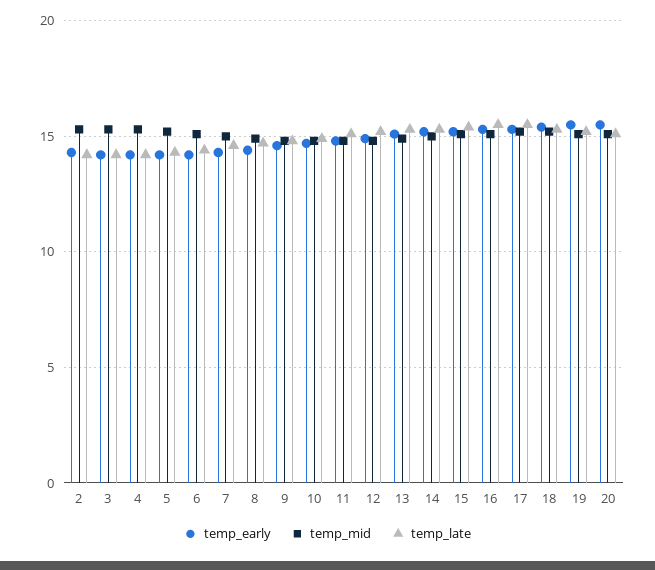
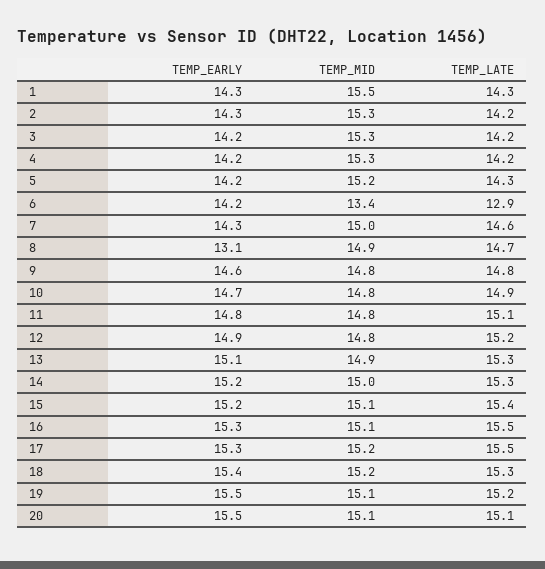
  {
    "temp_early": {
      "2": 14.3,
      "3": 14.2,
      "4": 14.2,
      "5": 14.2,
      "6": 14.2,
      "7": 14.3,
-     "8": 14.5,
+     "8": 13.1,
      "9": 14.6,
      "10": 14.7,
      "11": 14.8,
      "12": 14.9,
      "13": 15.1,
      "14": 15.2,
      "15": 15.2,
      "16": 15.3,
      "17": 15.3,
      "18": 15.4,
      "19": 15.5,
-     "20": 15.5
+     "20": 15.5,
+     "1": 14.3
    },
    "temp_mid": {
      "2": 15.3,
      "3": 15.3,
      "4": 15.3,
      "5": 15.2,
-     "6": 15,
+     "6": 13.4,
      "7": 15,
      "8": 14.9,
      "9": 14.8,
      "10": 14.8,
      "11": 14.8,
      "12": 14.8,
      "13": 14.9,
      "14": 15,
      "15": 15.1,
      "16": 15.1,
      "17": 15.2,
      "18": 15.2,
      "19": 15.1,
-     "20": 15.1
+     "20": 15.1,
+     "1": 15.5
    },
    "temp_late": {
      "2": 14.2,
      "3": 14.2,
      "4": 14.2,
      "5": 14.3,
-     "6": 14.5,
+     "6": 12.9,
      "7": 14.6,
      "8": 14.7,
      "9": 14.8,
      "10": 14.9,
      "11": 15.1,
      "12": 15.2,
      "13": 15.3,
      "14": 15.3,
      "15": 15.4,
      "16": 15.5,
      "17": 15.5,
      "18": 15.3,
      "19": 15.2,
-     "20": 15.1
+     "20": 15.1,
+     "1": 14.3
    }
  }

